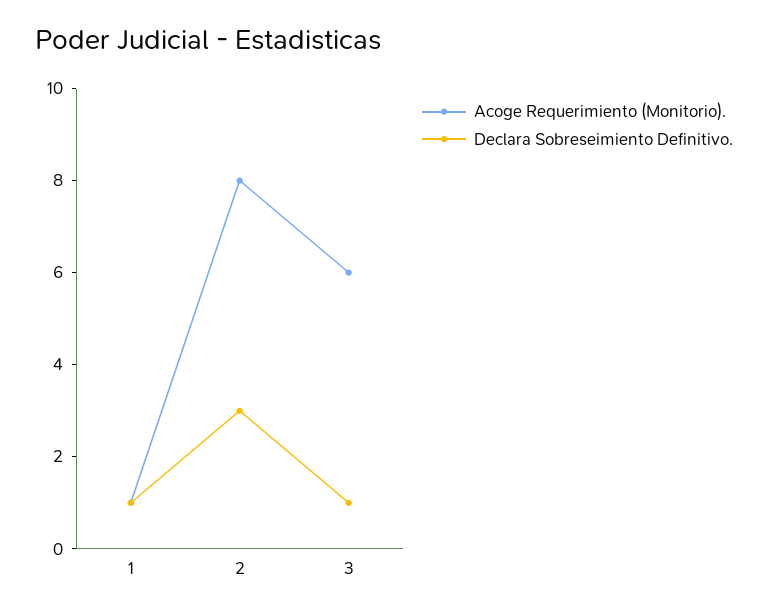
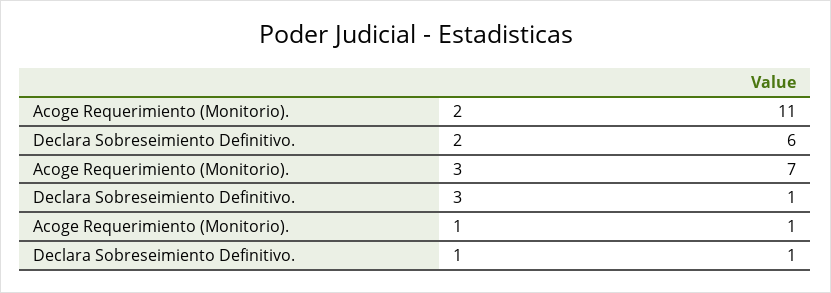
  {
    "Acoge Requerimiento (Monitorio).": {
      "1": 1,
-     "2": 8,
+     "2": 11,
-     "3": 6
+     "3": 7
    },
    "Declara Sobreseimiento Definitivo.": {
      "1": 1,
-     "2": 3,
+     "2": 6,
      "3": 1
    }
  }

